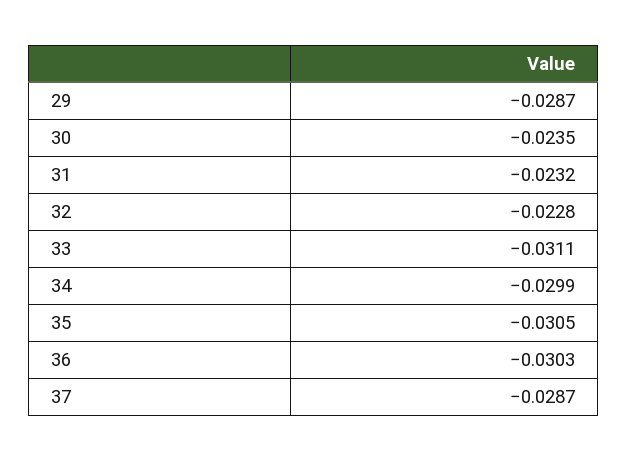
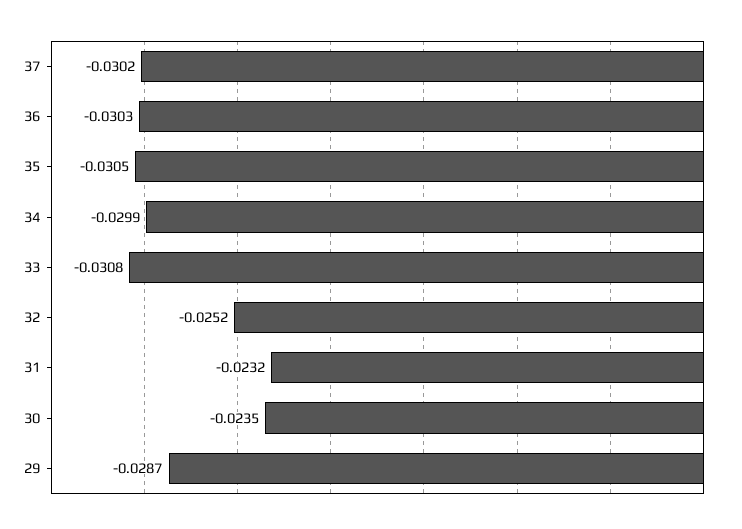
  {
    "29": -0.0287,
    "30": -0.0235,
    "31": -0.0232,
-   "32": -0.0228,
+   "32": -0.0252,
-   "33": -0.0311,
+   "33": -0.0308,
    "34": -0.0299,
    "35": -0.0305,
    "36": -0.0303,
-   "37": -0.0287
+   "37": -0.0302
  }

